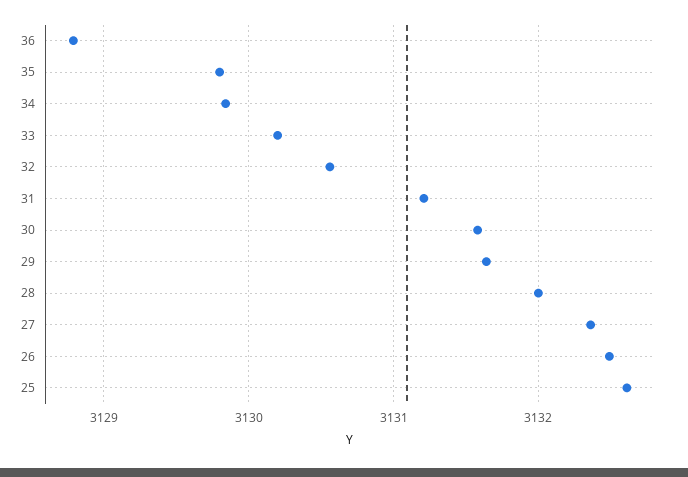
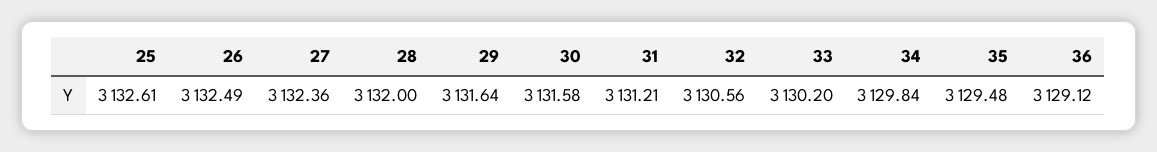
  {
-   "36": 3128.8,
+   "36": 3129.12,
-   "35": 3129.8,
+   "35": 3129.48,
    "34": 3129.84,
    "33": 3130.2,
    "32": 3130.56,
    "31": 3131.21,
    "30": 3131.58,
    "29": 3131.64,
    "28": 3132,
    "27": 3132.36,
    "26": 3132.49,
    "25": 3132.61
  }

